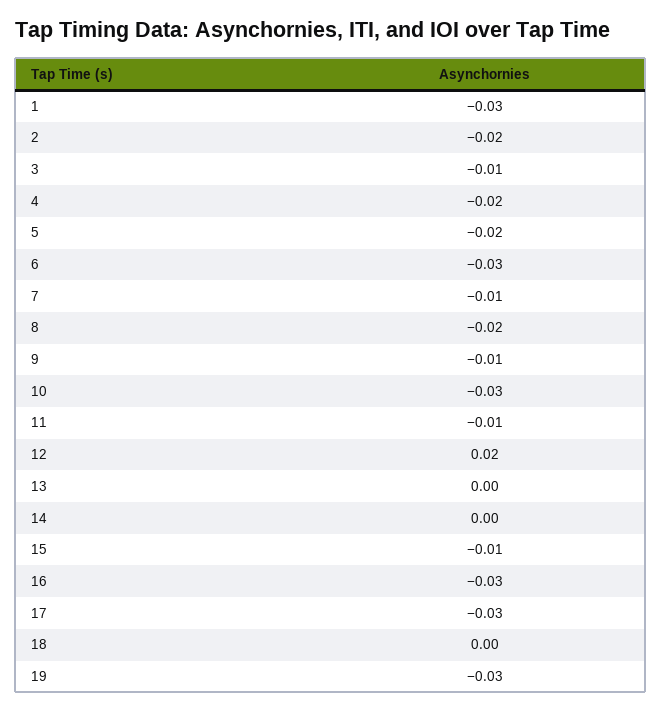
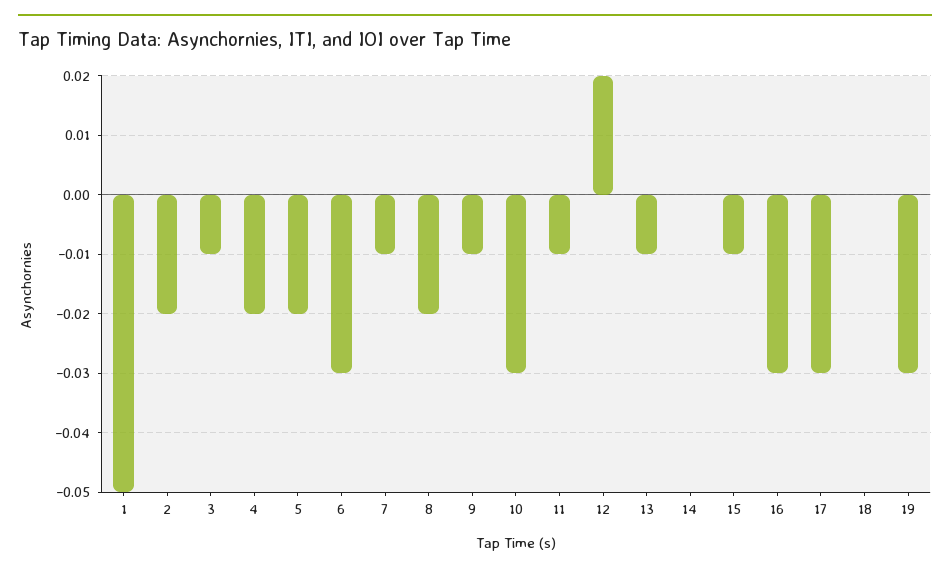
  {
-   "1": -0.03,
+   "1": -0.05,
    "2": -0.02,
    "3": -0.01,
    "4": -0.02,
    "5": -0.02,
    "6": -0.03,
    "7": -0.01,
    "8": -0.02,
    "9": -0.01,
    "10": -0.03,
    "11": -0.01,
    "12": 0.02,
-   "13": 0,
+   "13": -0.01,
    "14": 0,
    "15": -0.01,
    "16": -0.03,
    "17": -0.03,
    "18": 0,
    "19": -0.03
  }

